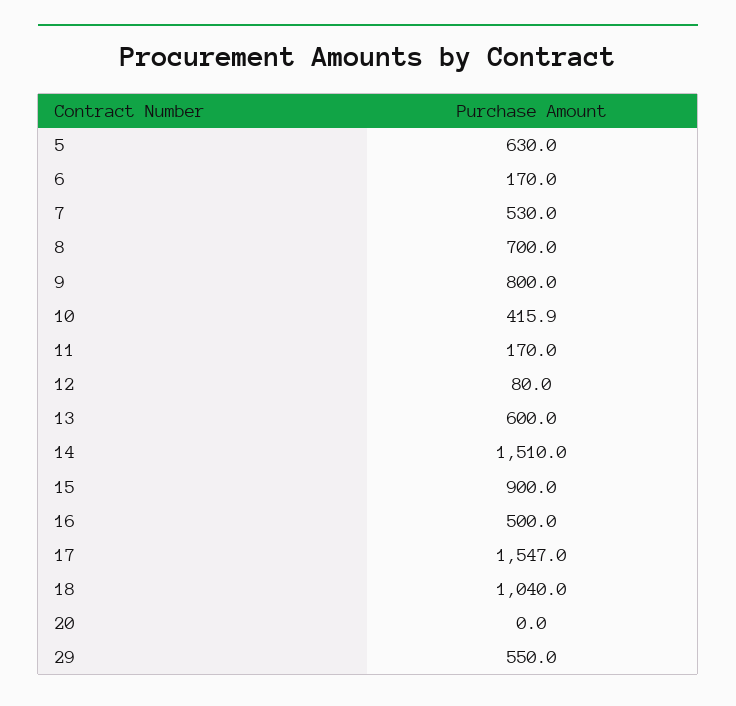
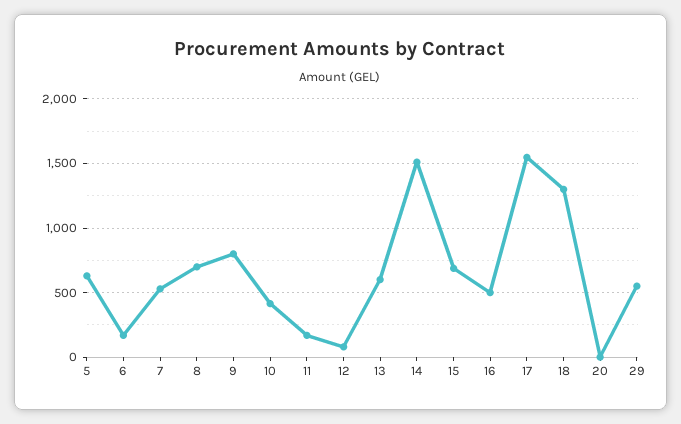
  {
    "5": 630,
    "6": 170,
    "7": 530,
    "8": 700,
    "9": 800,
    "10": 415.9,
    "11": 170,
    "12": 80,
    "13": 600,
    "14": 1510,
-   "15": 900,
+   "15": 700,
    "16": 500,
    "17": 1547,
-   "18": 1040,
+   "18": 1300,
    "20": 0,
    "29": 550
  }

